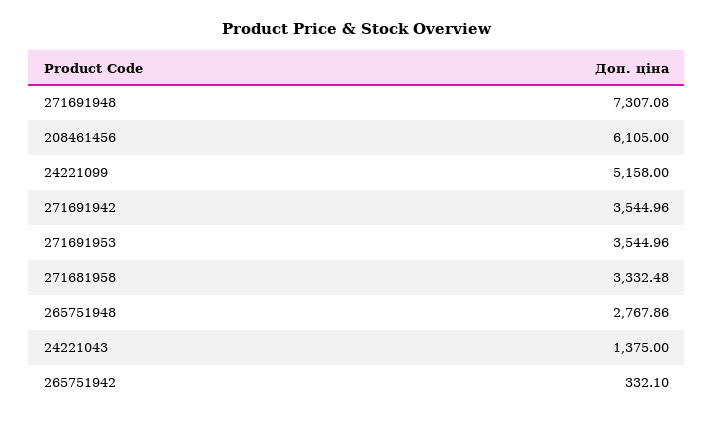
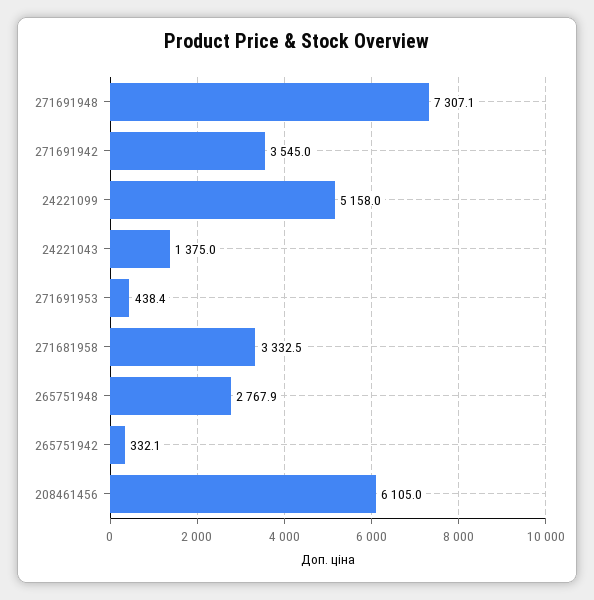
  {
    "271691948": 7307.08,
    "208461456": 6105,
    "24221099": 5158,
    "271691942": 3544.96,
-   "271691953": 3544.96,
+   "271691953": 438.4,
    "271681958": 3332.48,
    "265751948": 2767.86,
    "24221043": 1375,
    "265751942": 332.1
  }

